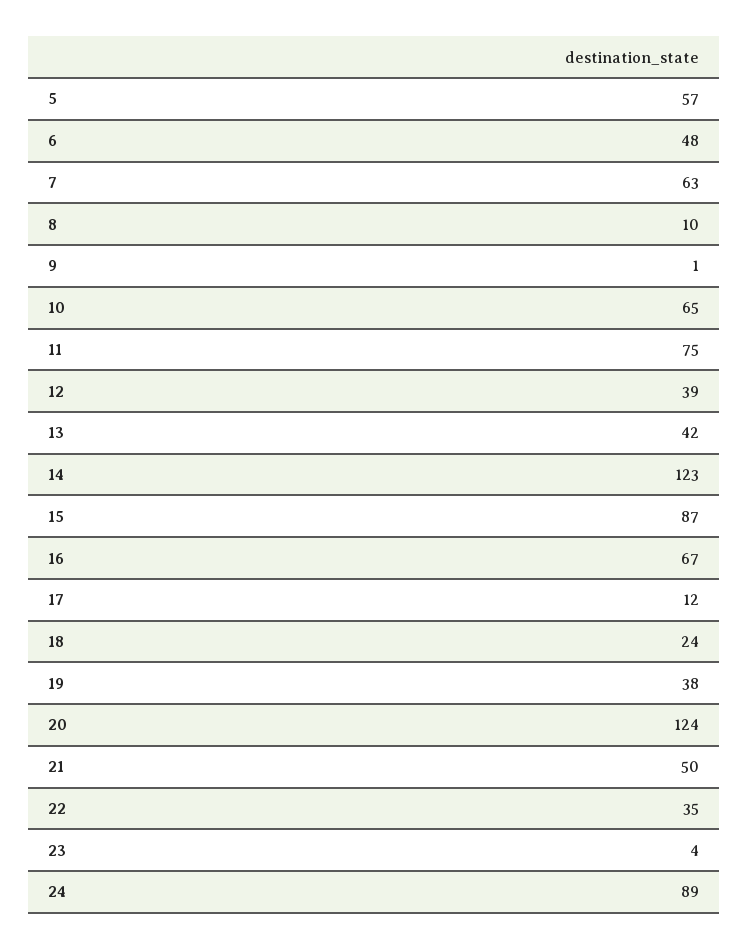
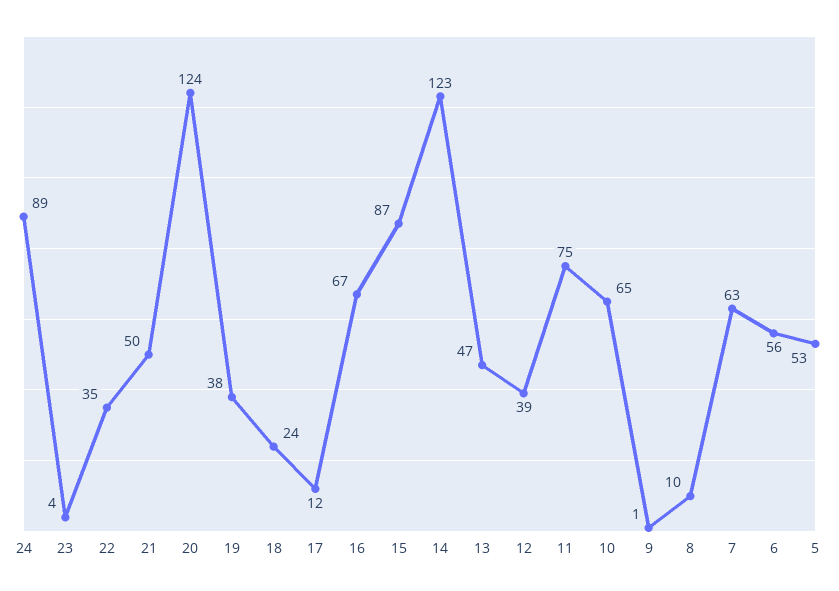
  {
-   "5": 57,
+   "5": 53,
-   "6": 48,
+   "6": 56,
    "7": 63,
    "8": 10,
    "9": 1,
    "10": 65,
    "11": 75,
    "12": 39,
-   "13": 42,
+   "13": 47,
    "14": 123,
    "15": 87,
    "16": 67,
    "17": 12,
    "18": 24,
    "19": 38,
    "20": 124,
    "21": 50,
    "22": 35,
    "23": 4,
    "24": 89
  }

